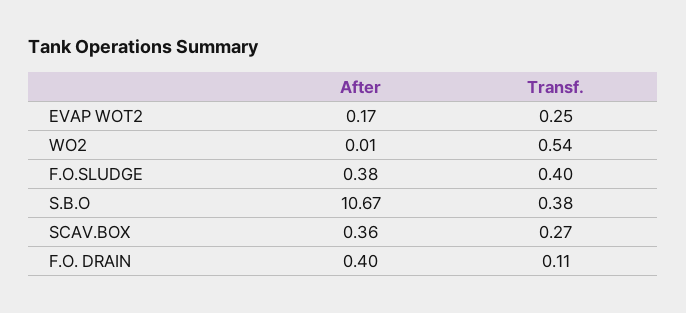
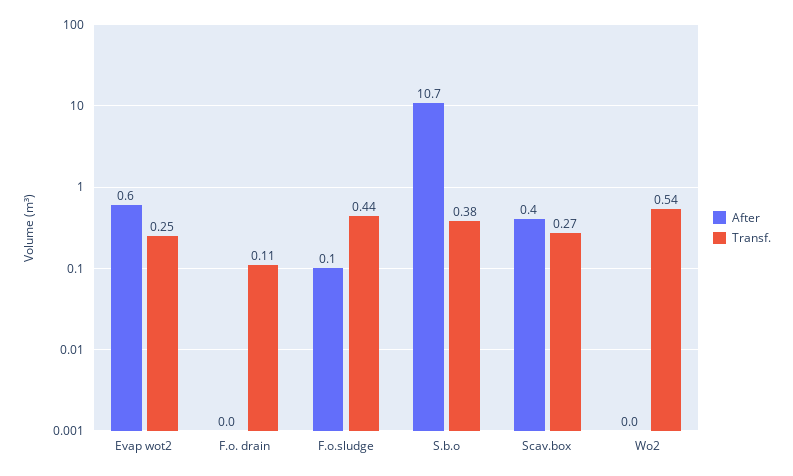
  {
    "After": {
-     "EVAP WOT2": 0.17,
+     "EVAP WOT2": 0.6,
      "WO2": 0.01,
-     "F.O.SLUDGE": 0.38,
+     "F.O.SLUDGE": 0.1,
      "S.B.O": 10.67,
      "SCAV.BOX": 0.36,
-     "F.O. DRAIN": 0.4
+     "F.O. DRAIN": 0
    },
    "Transf.": {
      "EVAP WOT2": 0.25,
      "WO2": 0.54,
-     "F.O.SLUDGE": 0.4,
+     "F.O.SLUDGE": 0.44,
      "S.B.O": 0.38,
      "SCAV.BOX": 0.27,
      "F.O. DRAIN": 0.11
    }
  }

